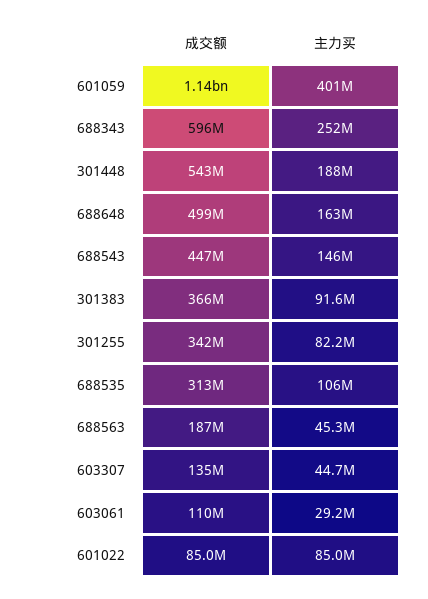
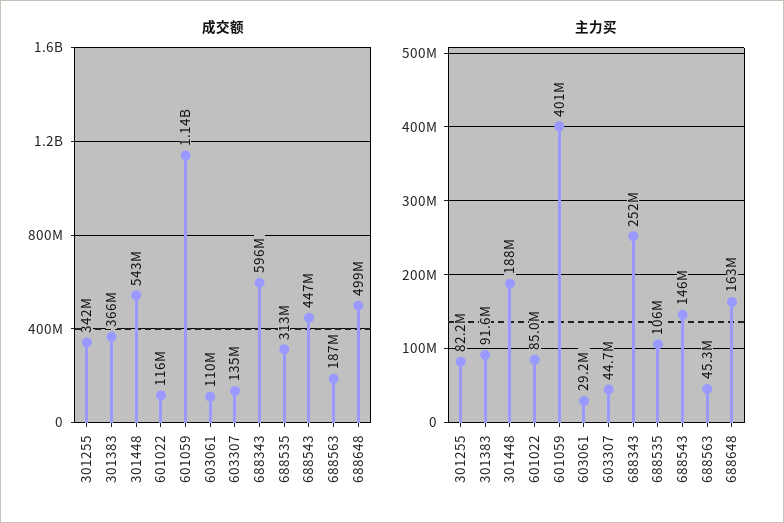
  {
    "成交额": {
      "601059": 1140000000,
      "688343": 596000000,
      "301448": 543000000,
      "688648": 499000000,
      "688543": 447000000,
      "301383": 366000000,
      "301255": 342000000,
      "688535": 313000000,
      "688563": 187000000,
      "603307": 135000000,
      "603061": 110000000,
-     "601022": 85000000
+     "601022": 116000000
    },
    "主力买": {
      "601059": 401000000,
      "688343": 252000000,
      "301448": 188000000,
      "688648": 163000000,
      "688543": 146000000,
      "301383": 91600000,
      "301255": 82200000,
      "688535": 106000000,
      "688563": 45300000,
      "603307": 44700000,
      "603061": 29200000,
      "601022": 85000000
    }
  }

